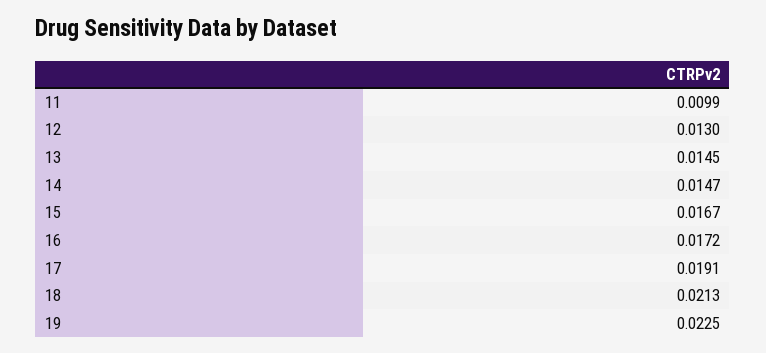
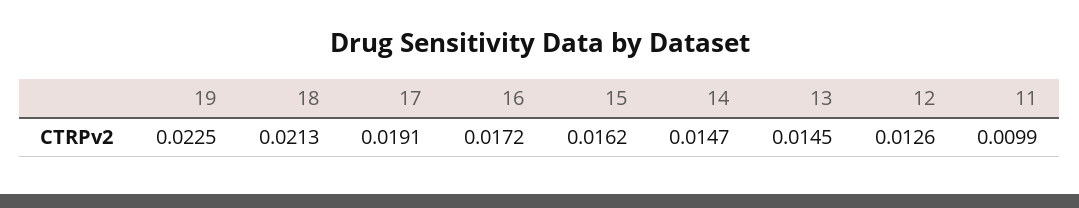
  {
    "11": 0.0099,
-   "12": 0.013,
+   "12": 0.0126,
    "13": 0.0145,
    "14": 0.0147,
-   "15": 0.0167,
+   "15": 0.0162,
    "16": 0.0172,
    "17": 0.0191,
    "18": 0.0213,
    "19": 0.0225
  }

